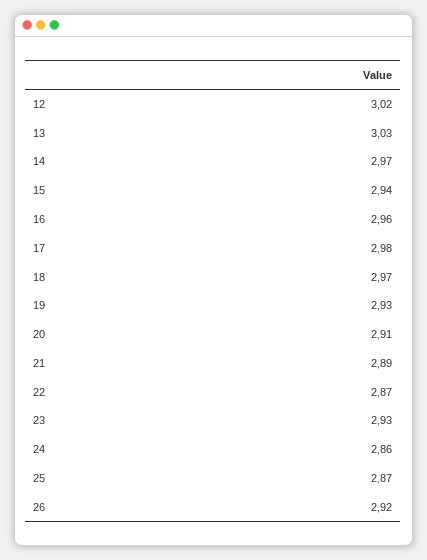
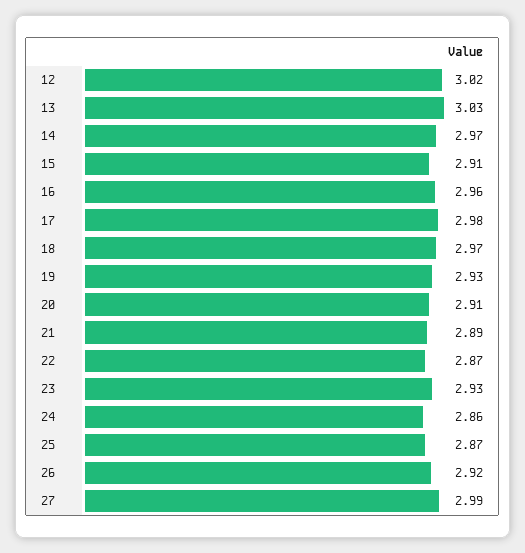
  {
    "12": 3.02,
    "13": 3.03,
    "14": 2.97,
-   "15": 2.94,
+   "15": 2.91,
    "16": 2.96,
    "17": 2.98,
    "18": 2.97,
    "19": 2.93,
    "20": 2.91,
    "21": 2.89,
    "22": 2.87,
    "23": 2.93,
    "24": 2.86,
    "25": 2.87,
-   "26": 2.92
+   "26": 2.92,
+   "27": 2.99
  }

